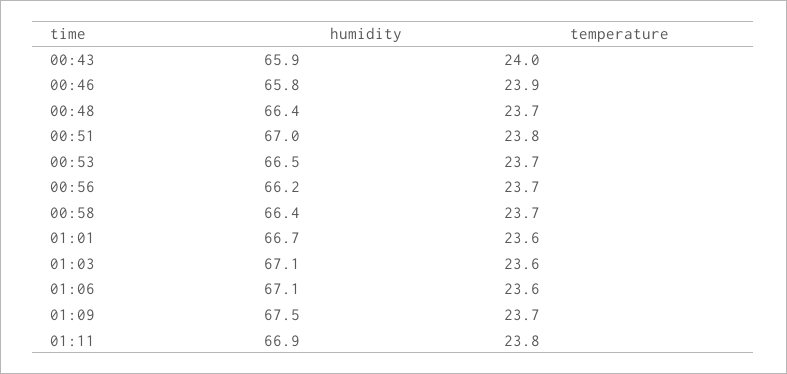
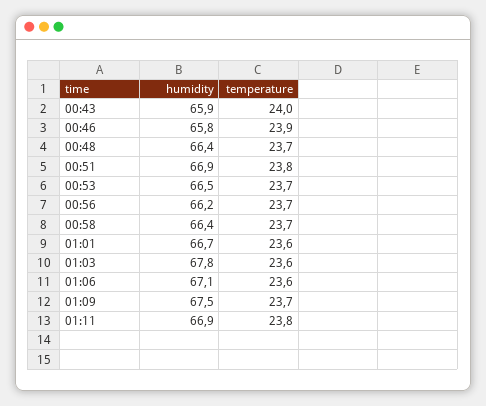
  {
    "humidity": {
      "00:43": 65.9,
      "00:46": 65.8,
      "00:48": 66.4,
-     "00:51": 67,
+     "00:51": 66.9,
      "00:53": 66.5,
      "00:56": 66.2,
      "00:58": 66.4,
      "01:01": 66.7,
-     "01:03": 67.1,
+     "01:03": 67.8,
      "01:06": 67.1,
      "01:09": 67.5,
      "01:11": 66.9
    },
    "temperature": {
      "00:43": 24,
      "00:46": 23.9,
      "00:48": 23.7,
      "00:51": 23.8,
      "00:53": 23.7,
      "00:56": 23.7,
      "00:58": 23.7,
      "01:01": 23.6,
      "01:03": 23.6,
      "01:06": 23.6,
      "01:09": 23.7,
      "01:11": 23.8
    }
  }

